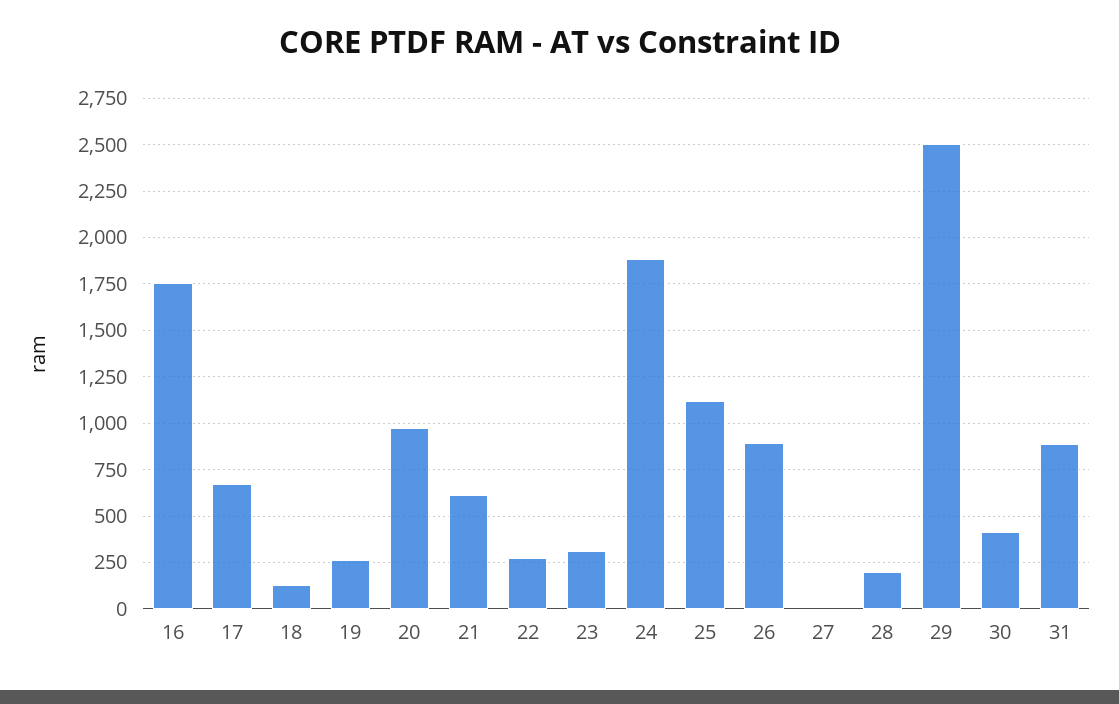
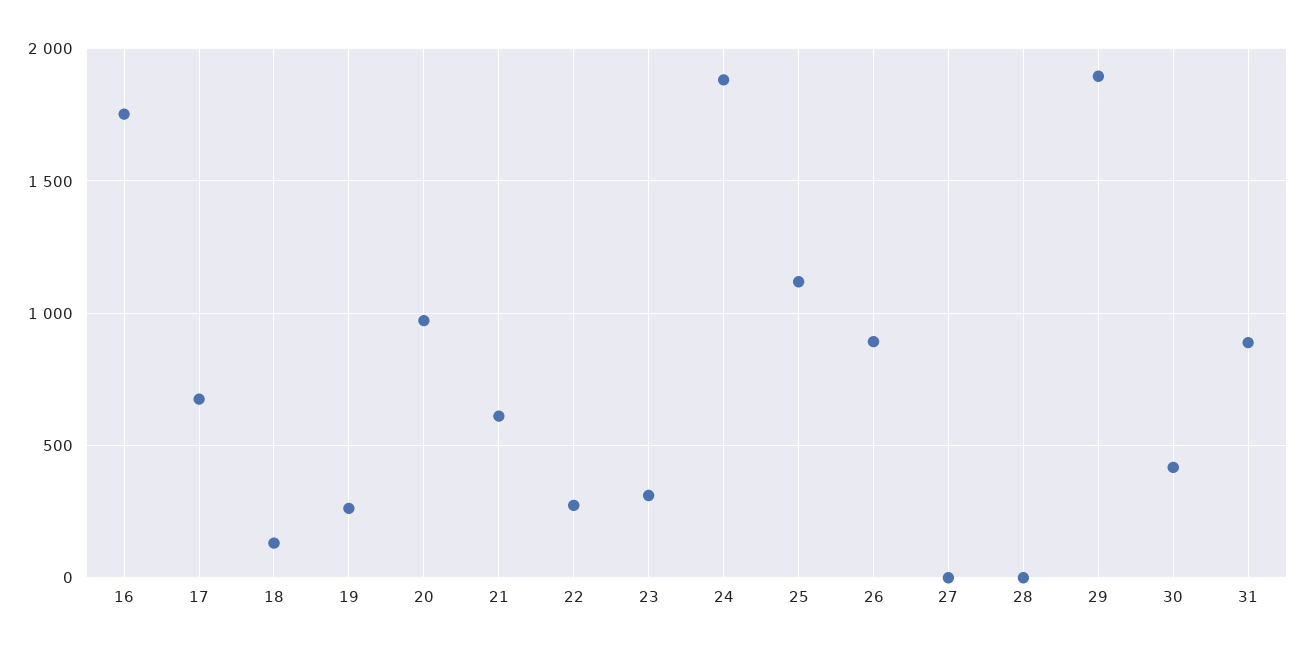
  {
    "16": 1750,
    "17": 700,
    "18": 150,
    "19": 250,
    "20": 950,
    "21": 600,
    "22": 250,
    "23": 300,
    "24": 1900,
    "25": 1100,
    "26": 900,
    "27": 0,
-   "28": 200,
+   "28": 0,
-   "29": 2500,
+   "29": 1900,
    "30": 400,
    "31": 900
  }

